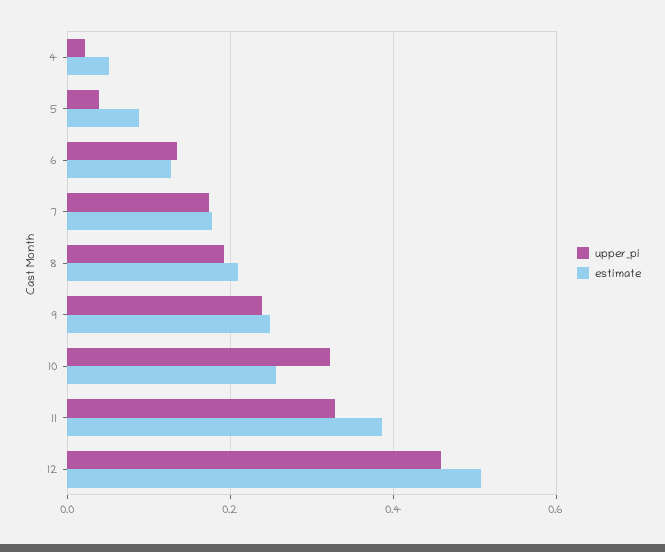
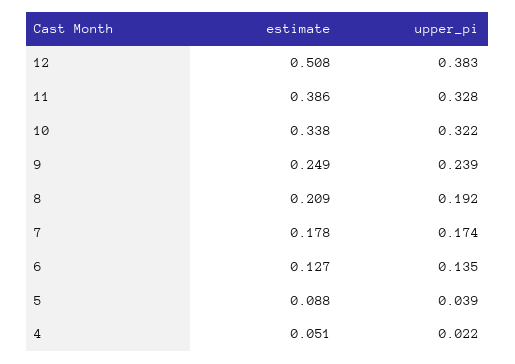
  {
    "upper_pi": {
      "4": 0.022,
      "5": 0.039,
      "6": 0.135,
      "7": 0.174,
      "8": 0.192,
      "9": 0.239,
      "10": 0.322,
      "11": 0.328,
-     "12": 0.46
+     "12": 0.383
    },
    "estimate": {
      "4": 0.051,
      "5": 0.088,
      "6": 0.127,
      "7": 0.178,
      "8": 0.209,
      "9": 0.249,
-     "10": 0.26,
+     "10": 0.338,
      "11": 0.386,
      "12": 0.508
    }
  }

